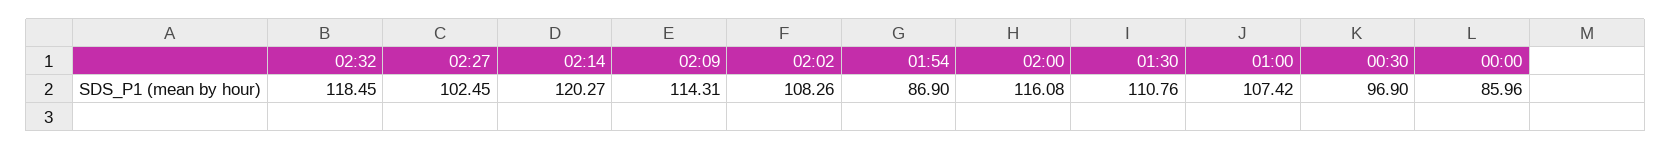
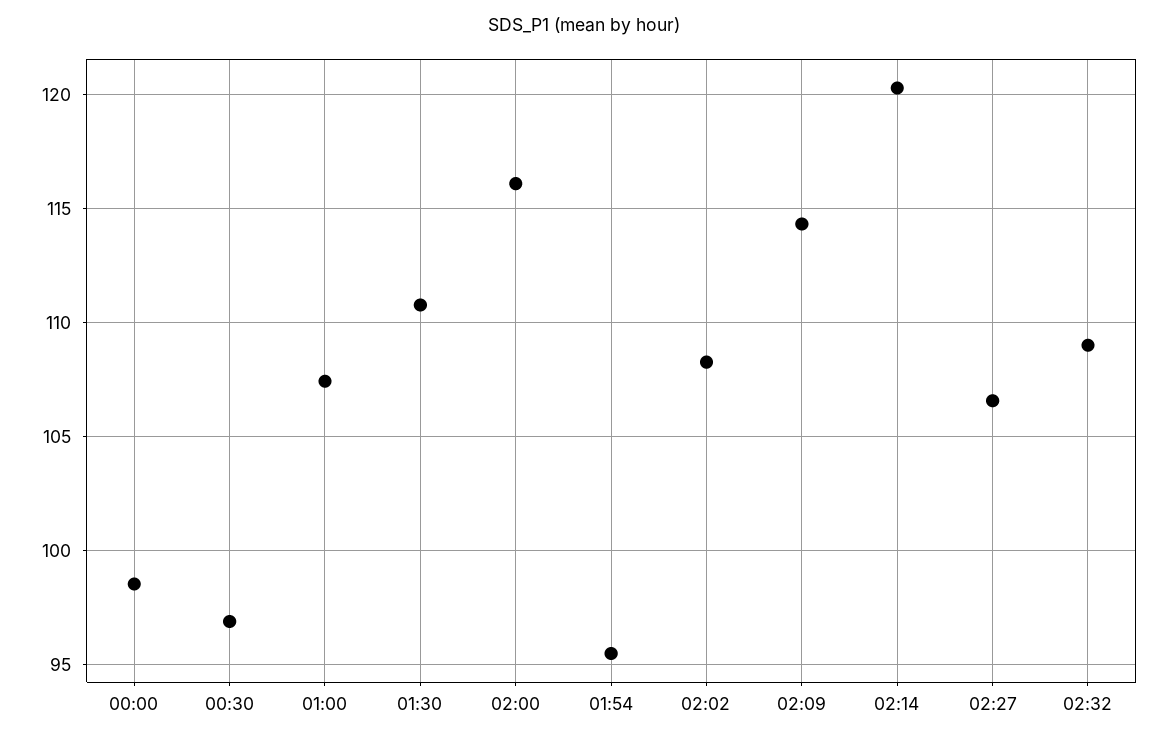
  {
-   "02:32": 118.45,
+   "02:32": 109,
-   "02:27": 102.45,
+   "02:27": 106.5,
    "02:14": 120.27,
    "02:09": 114.31,
    "02:02": 108.26,
-   "01:54": 86.9,
+   "01:54": 95.5,
    "02:00": 116.08,
    "01:30": 110.76,
    "01:00": 107.42,
    "00:30": 96.9,
-   "00:00": 85.96
+   "00:00": 98.5
  }

